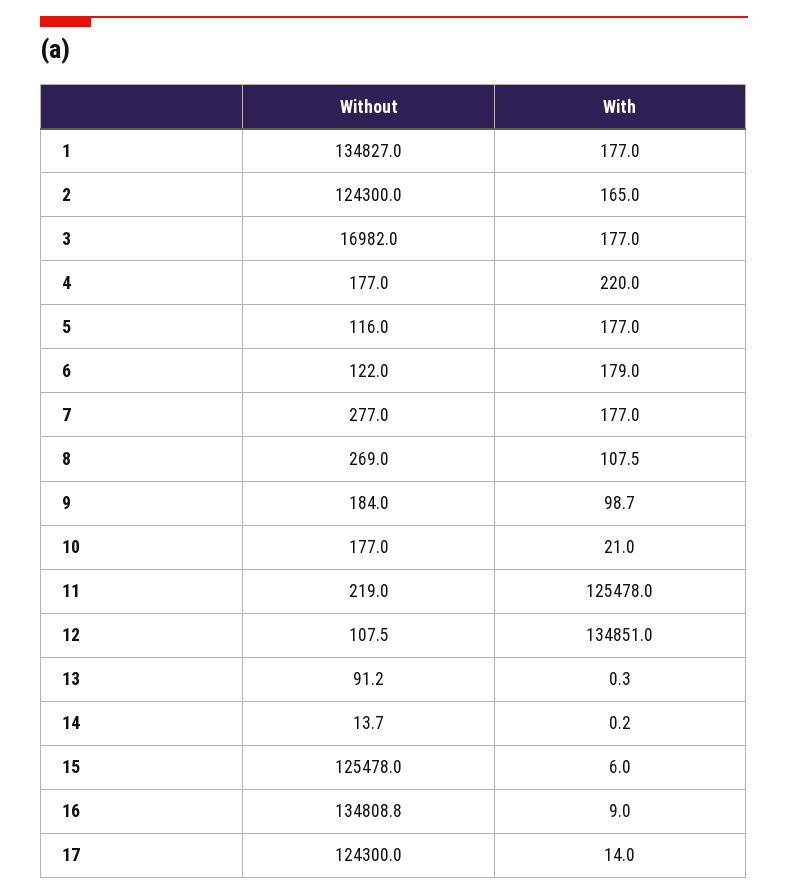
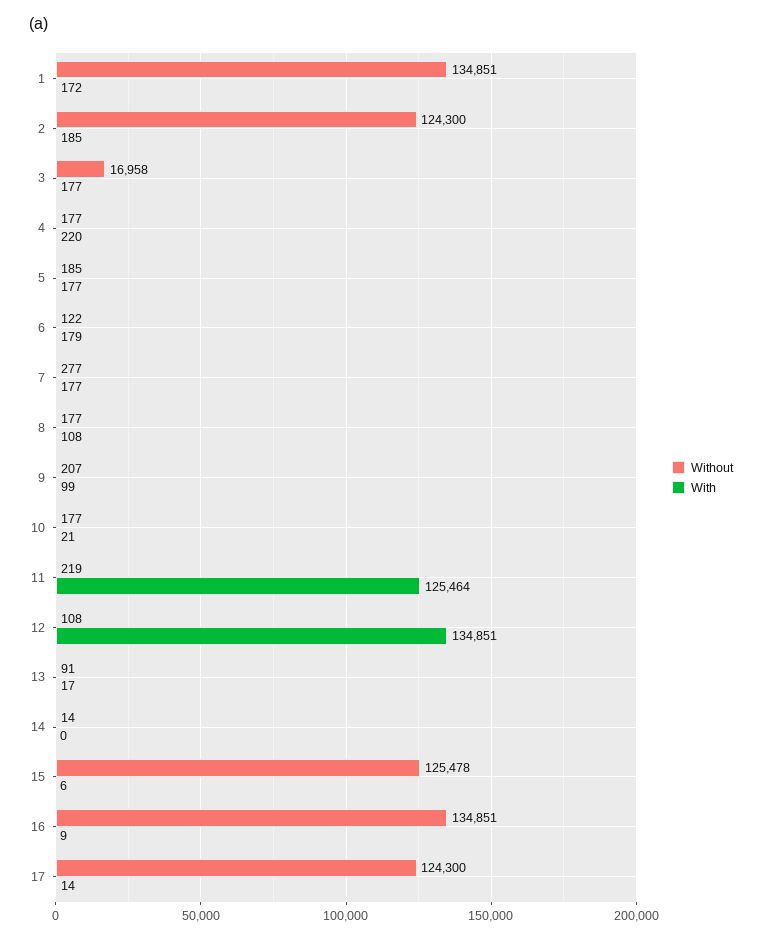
  {
    "Without": {
-     "1": 134827,
+     "1": 134851,
      "2": 124300,
-     "3": 16982,
+     "3": 16958,
      "4": 177,
-     "5": 116,
+     "5": 185,
      "6": 122,
      "7": 277,
-     "8": 269,
+     "8": 177,
-     "9": 184,
+     "9": 207,
      "10": 177,
      "11": 219,
      "12": 107.5,
      "13": 91.2,
      "14": 13.7,
      "15": 125478,
-     "16": 134808.8,
+     "16": 134851,
      "17": 124300
    },
    "With": {
-     "1": 177,
+     "1": 172,
-     "2": 165,
+     "2": 185,
      "3": 177,
      "4": 220,
      "5": 177,
      "6": 179,
      "7": 177,
      "8": 107.5,
      "9": 98.7,
      "10": 21,
-     "11": 125478,
+     "11": 125464,
      "12": 134851,
-     "13": 0.3,
+     "13": 17,
      "14": 0.2,
      "15": 6,
      "16": 9,
      "17": 14
    }
  }

